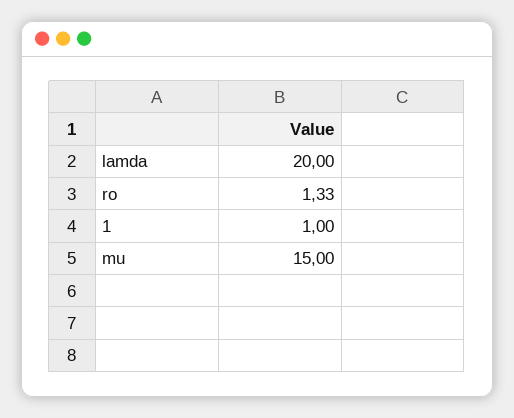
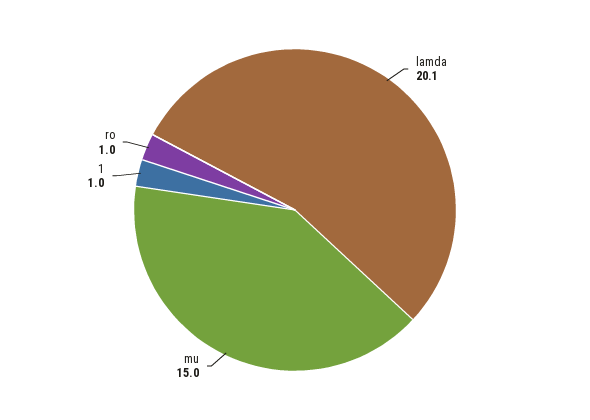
  {
-   "lamda": 20,
+   "lamda": 20.1,
-   "ro": 1.33,
+   "ro": 1,
    "1": 1,
    "mu": 15
  }

